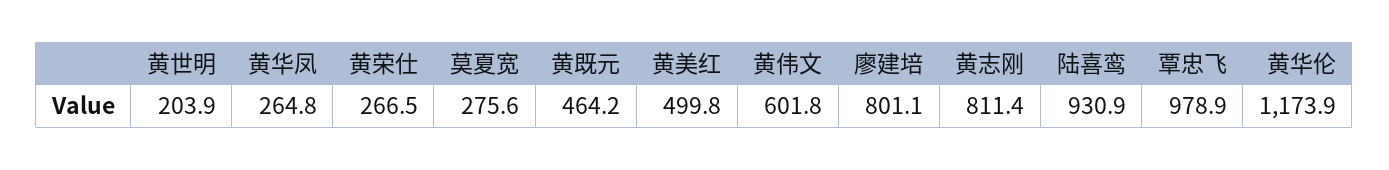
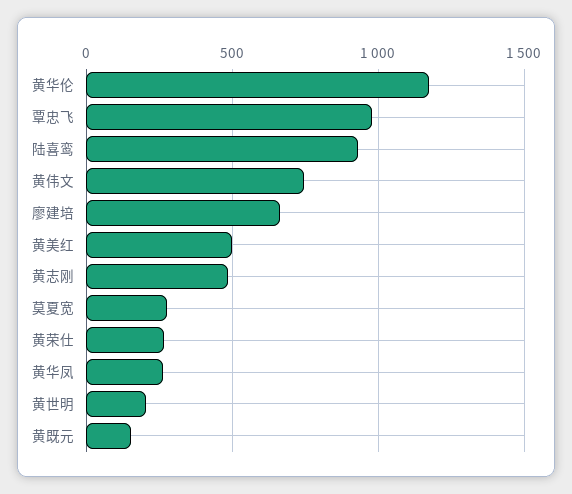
  {
    "黄世明": 203.9,
    "黄华凤": 264.8,
    "黄荣仕": 266.5,
    "莫夏宽": 275.6,
-   "黄既元": 464.2,
+   "黄既元": 150,
    "黄美红": 499.8,
-   "黄伟文": 601.8,
+   "黄伟文": 750,
-   "廖建培": 801.1,
+   "廖建培": 650,
-   "黄志刚": 811.4,
+   "黄志刚": 500,
    "陆喜鸾": 930.9,
    "覃忠飞": 978.9,
    "黄华伦": 1173.9
  }

